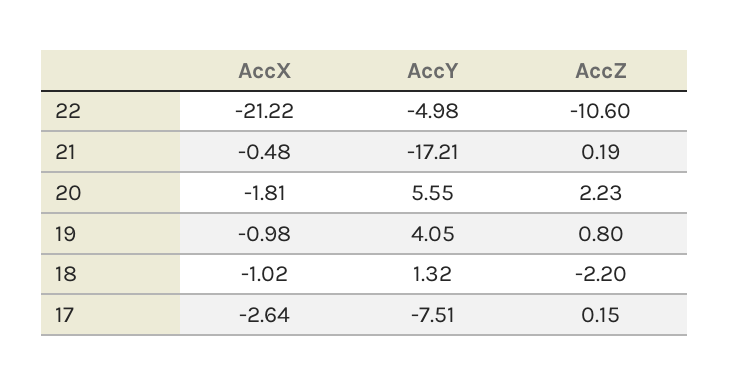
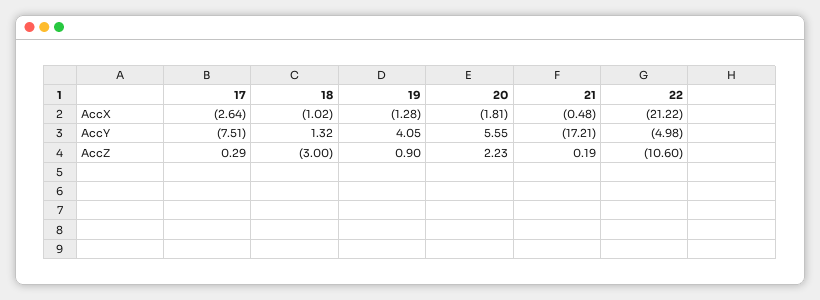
  {
    "AccX": {
      "22": -21.22,
      "21": -0.48,
      "20": -1.81,
-     "19": -0.98,
+     "19": -1.28,
      "18": -1.02,
      "17": -2.64
    },
    "AccY": {
      "22": -4.98,
      "21": -17.21,
      "20": 5.55,
      "19": 4.05,
      "18": 1.32,
      "17": -7.51
    },
    "AccZ": {
      "22": -10.6,
      "21": 0.19,
      "20": 2.23,
-     "19": 0.8,
+     "19": 0.9,
-     "18": -2.2,
+     "18": -3,
-     "17": 0.15
+     "17": 0.29
    }
  }

